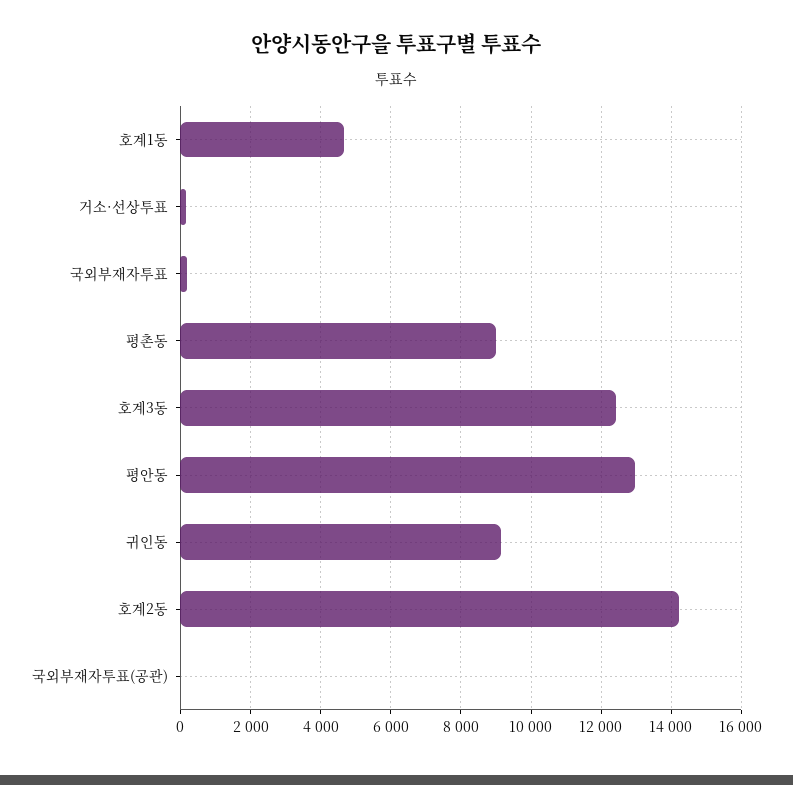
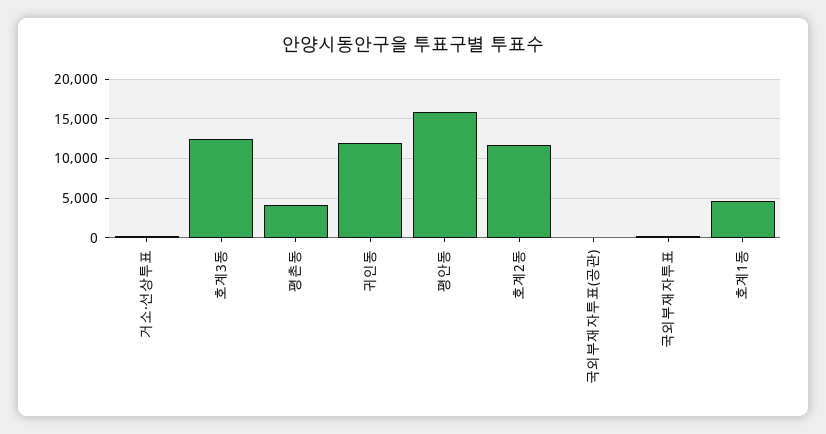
  {
    "호계1동": 4600,
    "거소·선상투표": 200,
    "국외부재자투표": 200,
-   "평촌동": 9000,
+   "평촌동": 4000,
    "호계3동": 12400,
-   "평안동": 13000,
+   "평안동": 16000,
-   "귀인동": 9200,
+   "귀인동": 12000,
-   "호계2동": 14200,
+   "호계2동": 12000,
    "국외부재자투표(공관)": 0
  }

